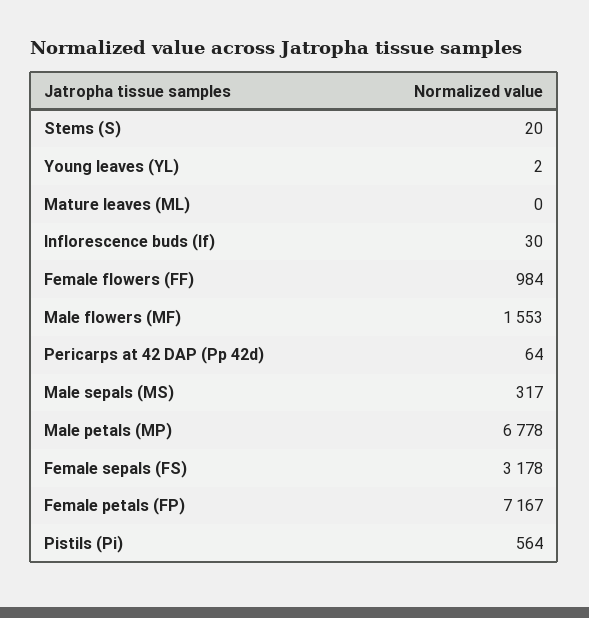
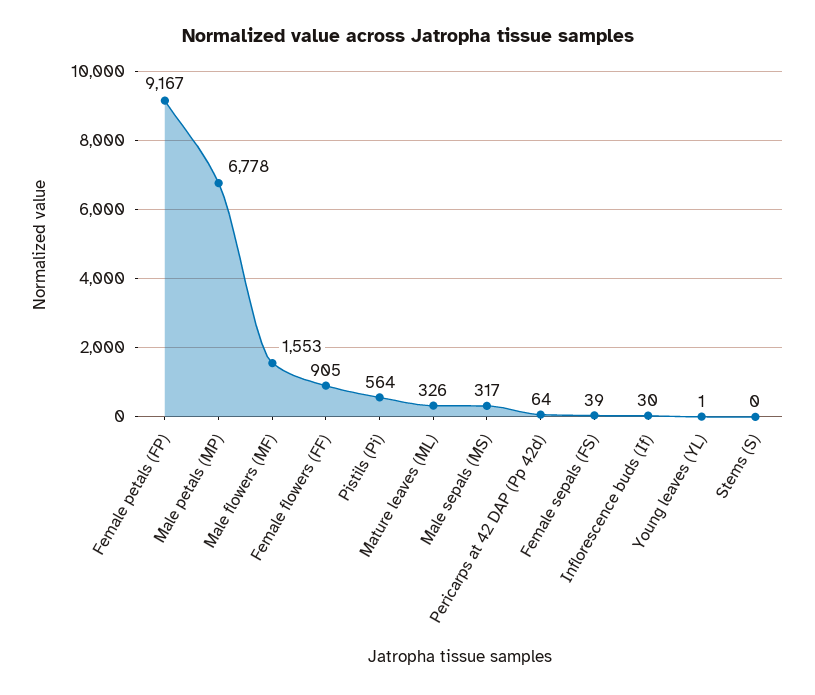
  {
-   "Stems (S)": 20,
+   "Stems (S)": 0,
-   "Young leaves (YL)": 2,
+   "Young leaves (YL)": 1,
-   "Mature leaves (ML)": 0,
+   "Mature leaves (ML)": 326,
    "Inflorescence buds (If)": 30,
-   "Female flowers (FF)": 984,
+   "Female flowers (FF)": 905,
    "Male flowers (MF)": 1553,
    "Pericarps at 42 DAP (Pp 42d)": 64,
    "Male sepals (MS)": 317,
    "Male petals (MP)": 6778,
-   "Female sepals (FS)": 3178,
+   "Female sepals (FS)": 39,
-   "Female petals (FP)": 7167,
+   "Female petals (FP)": 9167,
    "Pistils (Pi)": 564
  }

